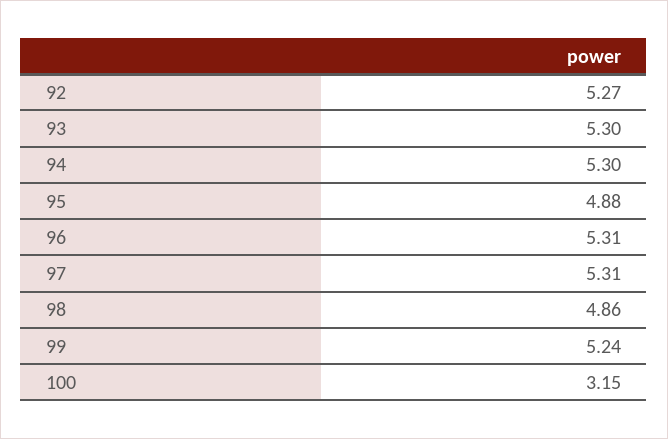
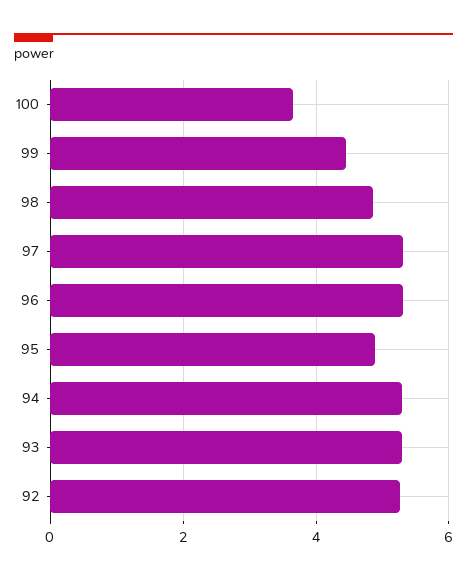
  {
    "92": 5.27,
    "93": 5.3,
    "94": 5.3,
    "95": 4.88,
    "96": 5.31,
    "97": 5.31,
    "98": 4.86,
-   "99": 5.24,
+   "99": 4.4,
-   "100": 3.15
+   "100": 3.6
  }

